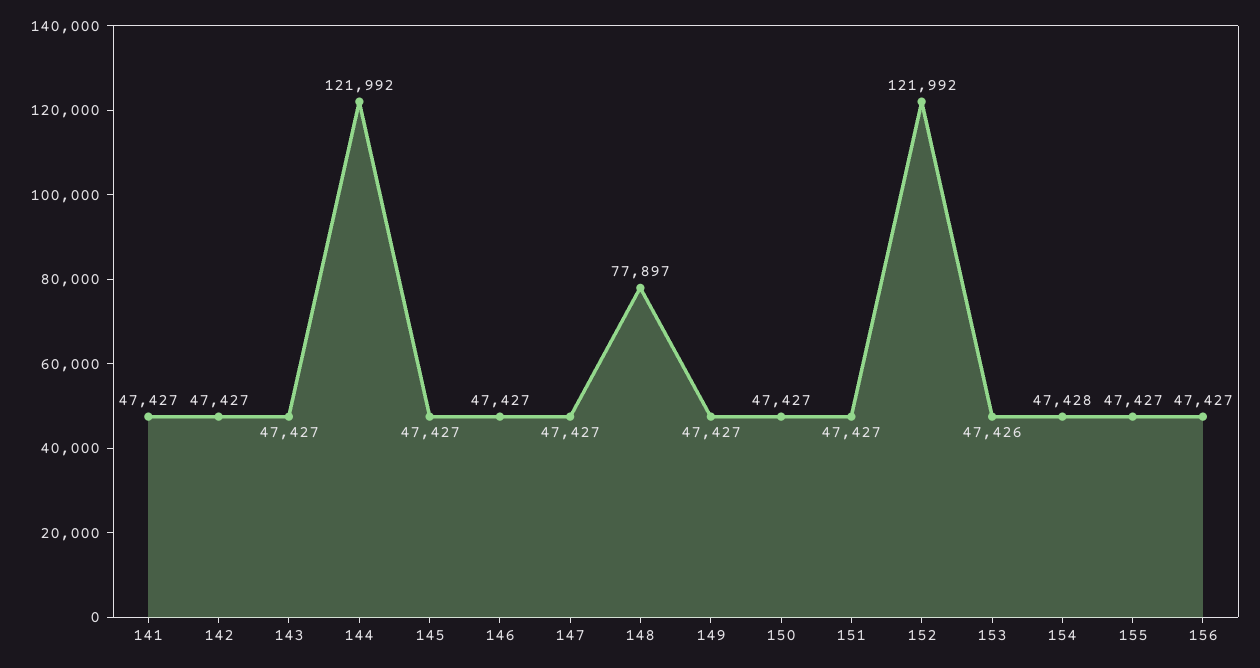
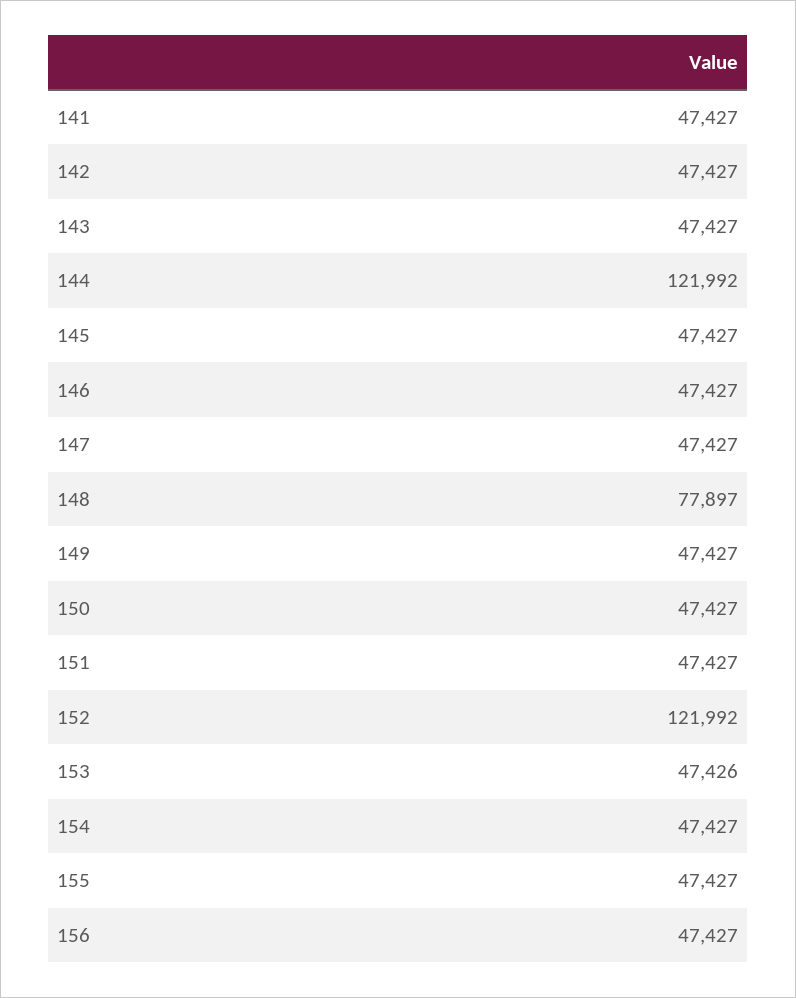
  {
    "141": 47427,
    "142": 47427,
    "143": 47427,
    "144": 121992,
    "145": 47427,
    "146": 47427,
    "147": 47427,
    "148": 77897,
    "149": 47427,
    "150": 47427,
    "151": 47427,
    "152": 121992,
    "153": 47426,
-   "154": 47428,
+   "154": 47427,
    "155": 47427,
    "156": 47427
  }

